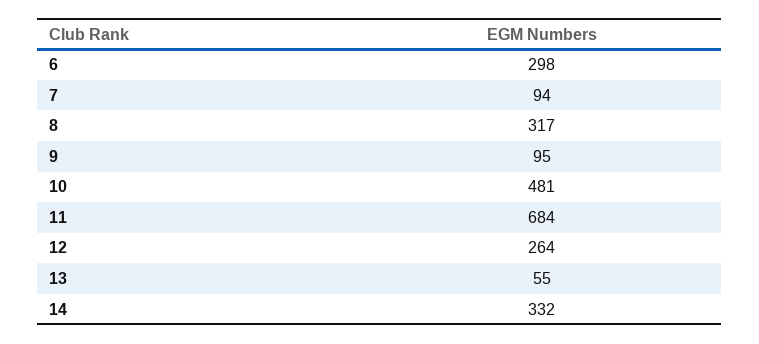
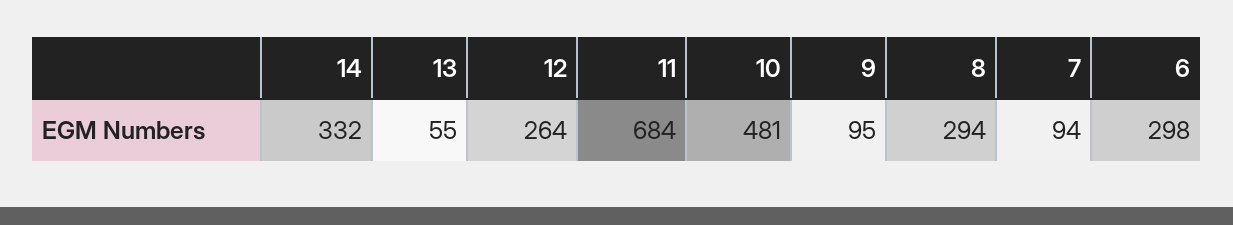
  {
    "6": 298,
    "7": 94,
-   "8": 317,
+   "8": 294,
    "9": 95,
    "10": 481,
    "11": 684,
    "12": 264,
    "13": 55,
    "14": 332
  }

